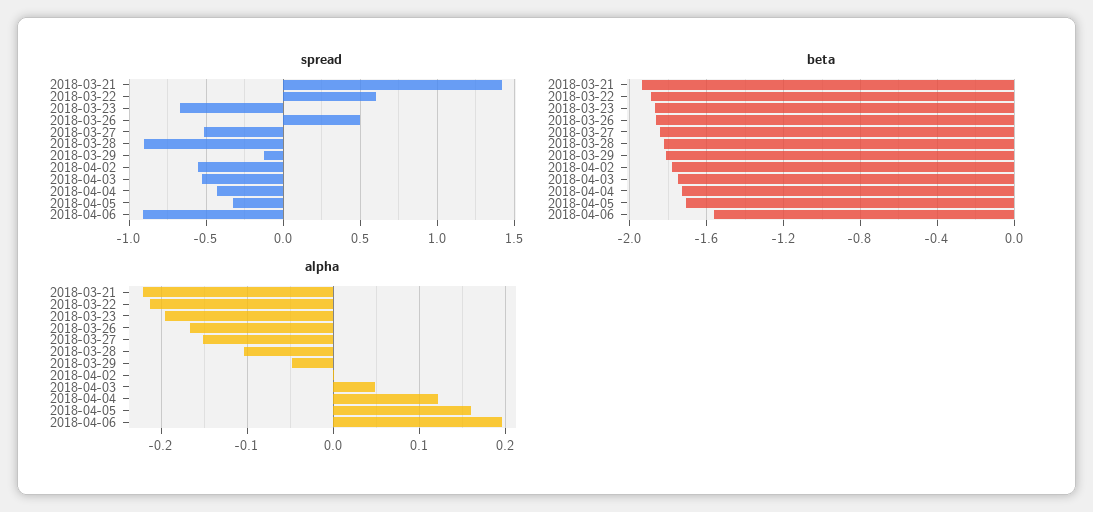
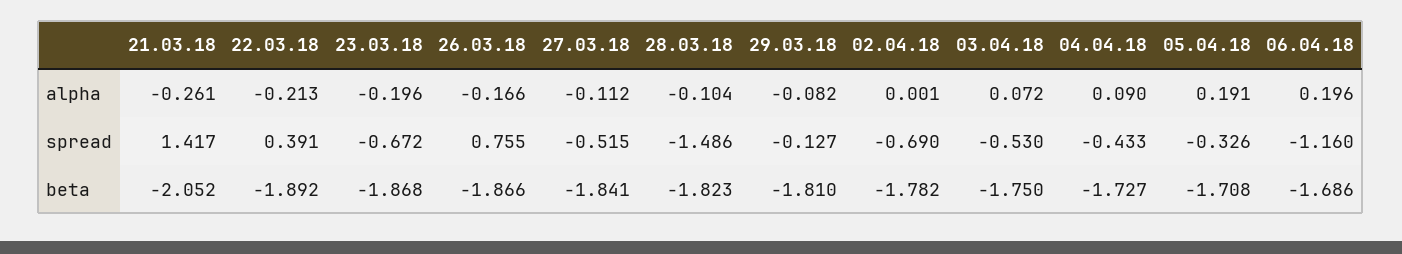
  {
    "spread": {
      "2018-03-21": 1.417,
-     "2018-03-22": 0.6,
+     "2018-03-22": 0.391,
      "2018-03-23": -0.672,
-     "2018-03-26": 0.5,
+     "2018-03-26": 0.755,
      "2018-03-27": -0.515,
-     "2018-03-28": -0.9,
+     "2018-03-28": -1.486,
      "2018-03-29": -0.127,
-     "2018-04-02": -0.55,
+     "2018-04-02": -0.69,
      "2018-04-03": -0.53,
      "2018-04-04": -0.433,
      "2018-04-05": -0.326,
-     "2018-04-06": -0.9
+     "2018-04-06": -1.16
    },
    "beta": {
-     "2018-03-21": -1.95,
+     "2018-03-21": -2.052,
      "2018-03-22": -1.892,
      "2018-03-23": -1.868,
      "2018-03-26": -1.866,
      "2018-03-27": -1.841,
      "2018-03-28": -1.823,
      "2018-03-29": -1.81,
      "2018-04-02": -1.782,
      "2018-04-03": -1.75,
      "2018-04-04": -1.727,
      "2018-04-05": -1.708,
-     "2018-04-06": -1.55
+     "2018-04-06": -1.686
    },
    "alpha": {
-     "2018-03-21": -0.22,
+     "2018-03-21": -0.261,
      "2018-03-22": -0.213,
      "2018-03-23": -0.196,
      "2018-03-26": -0.166,
-     "2018-03-27": -0.15,
+     "2018-03-27": -0.112,
      "2018-03-28": -0.104,
-     "2018-03-29": -0.05,
+     "2018-03-29": -0.082,
      "2018-04-02": 0.001,
-     "2018-04-03": 0.05,
+     "2018-04-03": 0.072,
-     "2018-04-04": 0.12,
+     "2018-04-04": 0.09,
-     "2018-04-05": 0.16,
+     "2018-04-05": 0.191,
      "2018-04-06": 0.196
    }
  }

